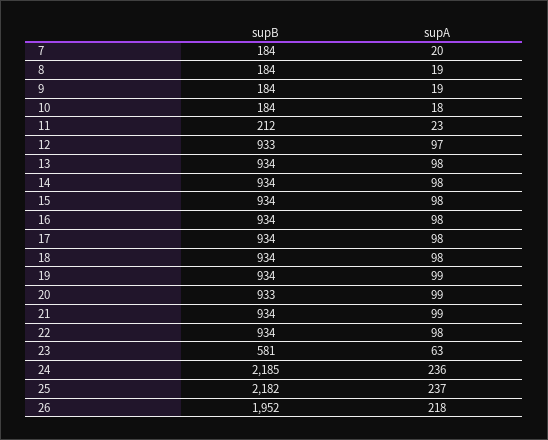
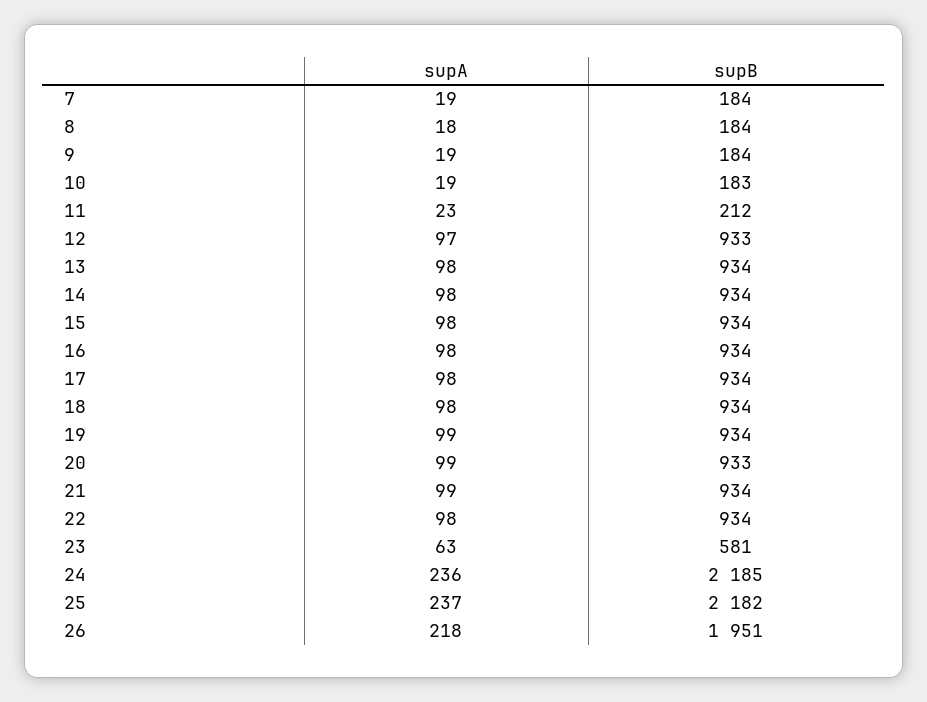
  {
    "supB": {
      "7": 184,
      "8": 184,
      "9": 184,
-     "10": 184,
+     "10": 183,
      "11": 212,
      "12": 933,
      "13": 934,
      "14": 934,
      "15": 934,
      "16": 934,
      "17": 934,
      "18": 934,
      "19": 934,
      "20": 933,
      "21": 934,
      "22": 934,
      "23": 581,
      "24": 2185,
      "25": 2182,
-     "26": 1952
+     "26": 1951
    },
    "supA": {
-     "7": 20,
+     "7": 19,
-     "8": 19,
+     "8": 18,
      "9": 19,
-     "10": 18,
+     "10": 19,
      "11": 23,
      "12": 97,
      "13": 98,
      "14": 98,
      "15": 98,
      "16": 98,
      "17": 98,
      "18": 98,
      "19": 99,
      "20": 99,
      "21": 99,
      "22": 98,
      "23": 63,
      "24": 236,
      "25": 237,
      "26": 218
    }
  }

